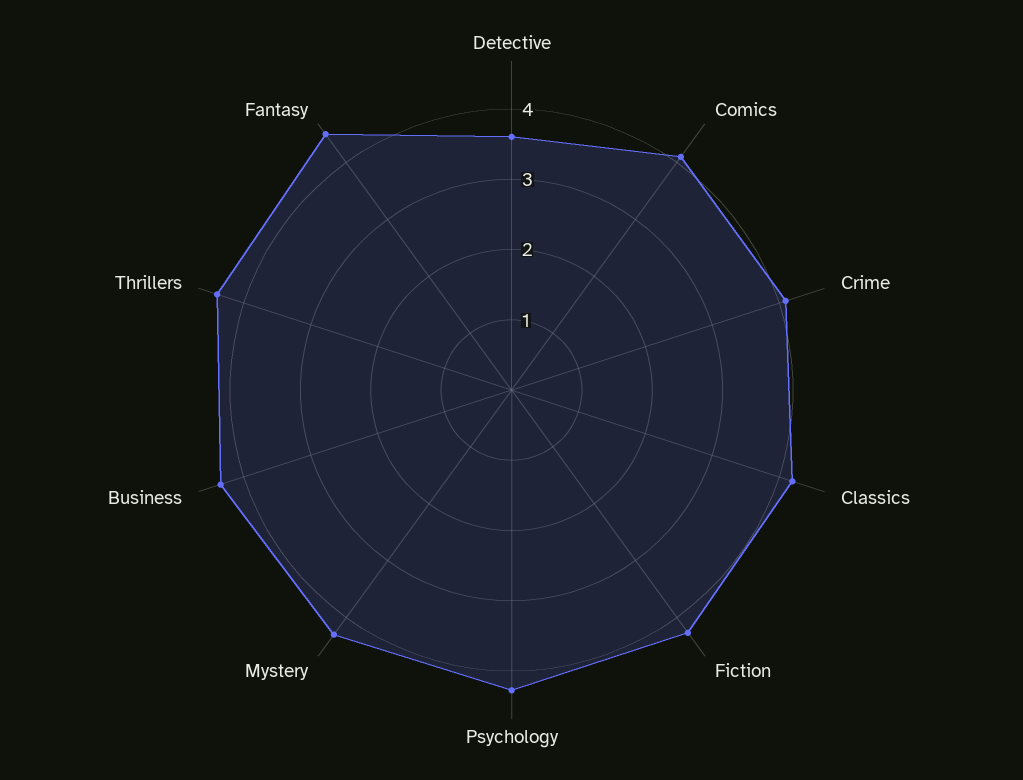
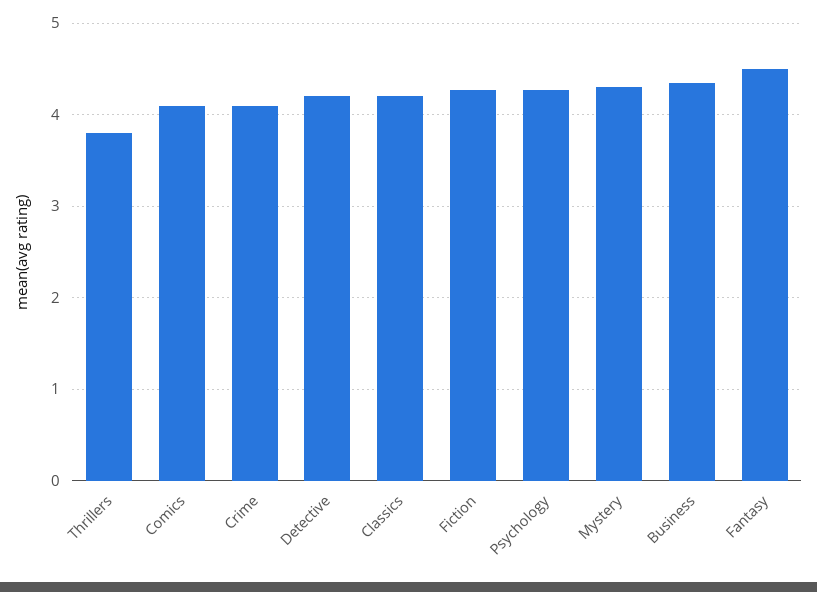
  {
-   "Detective": 3.6,
+   "Detective": 4.2,
    "Comics": 4.1,
    "Crime": 4.1,
    "Classics": 4.2,
    "Fiction": 4.3,
    "Psychology": 4.3,
    "Mystery": 4.3,
    "Business": 4.4,
-   "Thrillers": 4.4,
+   "Thrillers": 3.8,
    "Fantasy": 4.5
  }

